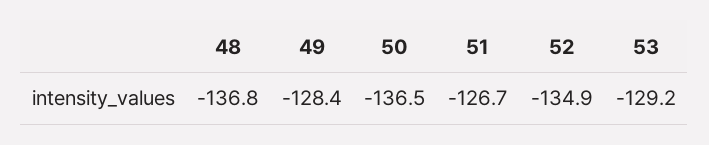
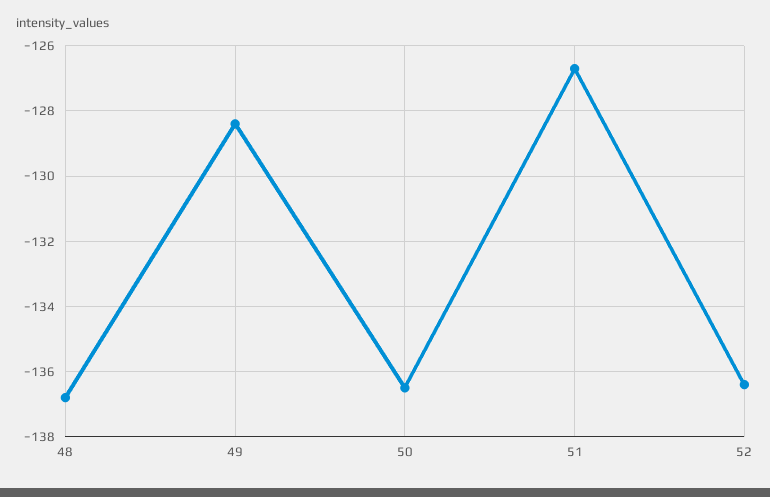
  {
    "48": -136.8,
    "49": -128.4,
    "50": -136.5,
    "51": -126.7,
-   "52": -134.9,
+   "52": -136.5
-   "53": -129.2
  }

